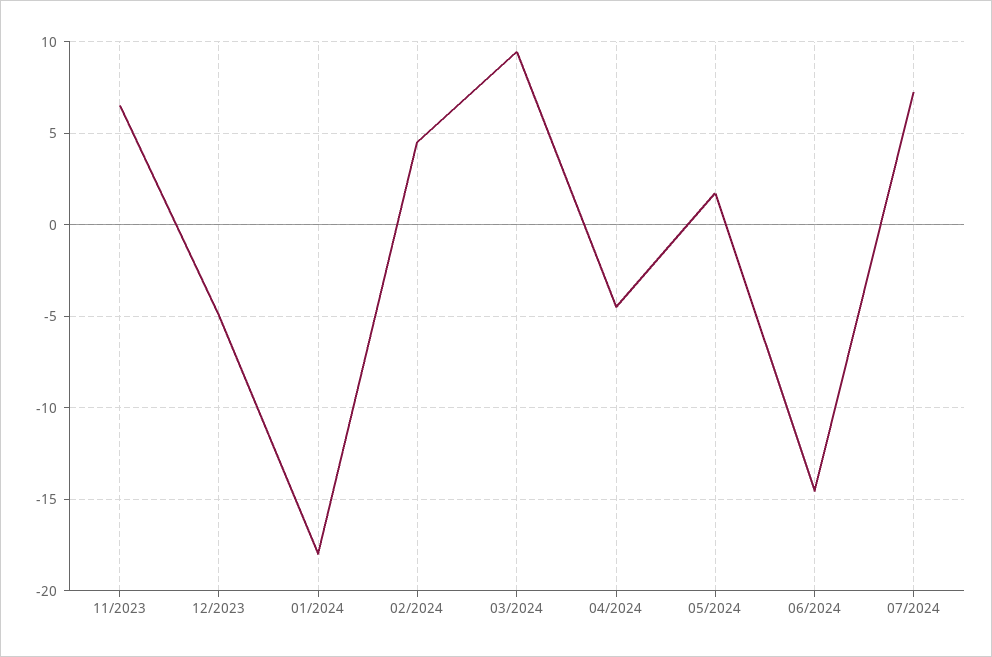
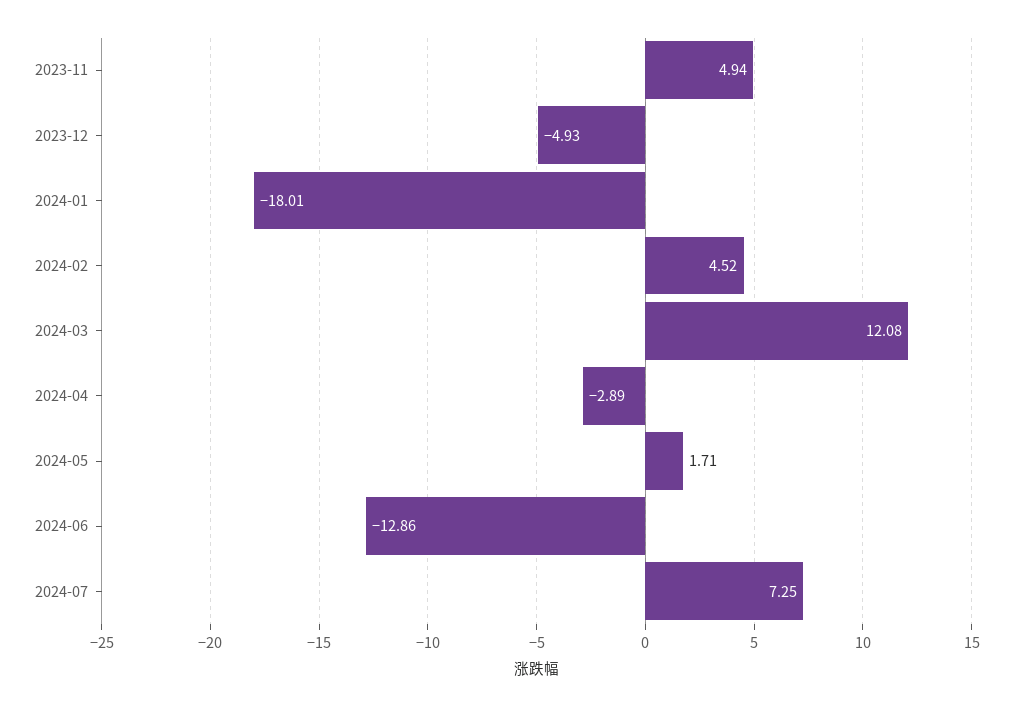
  {
-   "11/2023": 6.5,
+   "11/2023": 4.94,
    "12/2023": -4.93,
    "01/2024": -18.01,
    "02/2024": 4.52,
-   "03/2024": 9.5,
+   "03/2024": 12.08,
-   "04/2024": -4.5,
+   "04/2024": -2.89,
    "05/2024": 1.71,
-   "06/2024": -14.5,
+   "06/2024": -12.86,
    "07/2024": 7.25
  }

